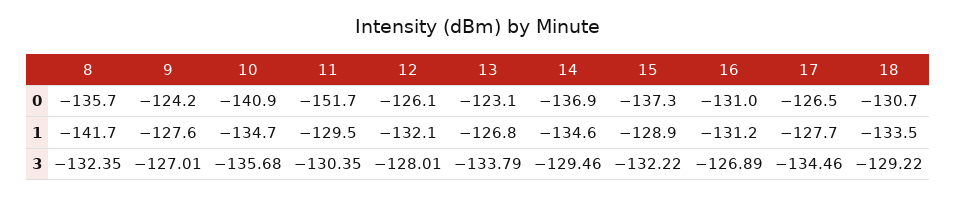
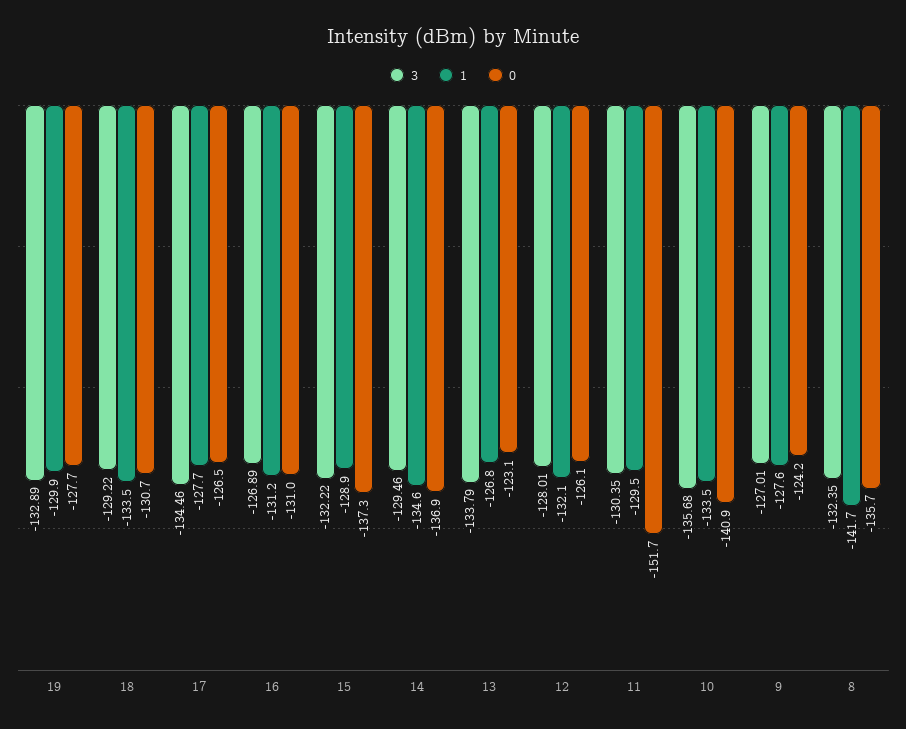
  {
    "0": {
      "8": -135.7,
      "9": -124.2,
      "10": -140.9,
      "11": -151.7,
      "12": -126.1,
      "13": -123.1,
      "14": -136.9,
      "15": -137.3,
      "16": -131,
      "17": -126.5,
-     "18": -130.7
+     "18": -130.7,
+     "19": -127.7
    },
    "1": {
      "8": -141.7,
      "9": -127.6,
-     "10": -134.7,
+     "10": -133.5,
      "11": -129.5,
      "12": -132.1,
      "13": -126.8,
      "14": -134.6,
      "15": -128.9,
      "16": -131.2,
      "17": -127.7,
-     "18": -133.5
+     "18": -133.5,
+     "19": -129.9
    },
    "3": {
      "8": -132.35,
      "9": -127.01,
      "10": -135.68,
      "11": -130.35,
      "12": -128.01,
      "13": -133.79,
      "14": -129.46,
      "15": -132.22,
      "16": -126.89,
      "17": -134.46,
-     "18": -129.22
+     "18": -129.22,
+     "19": -132.89
    }
  }

